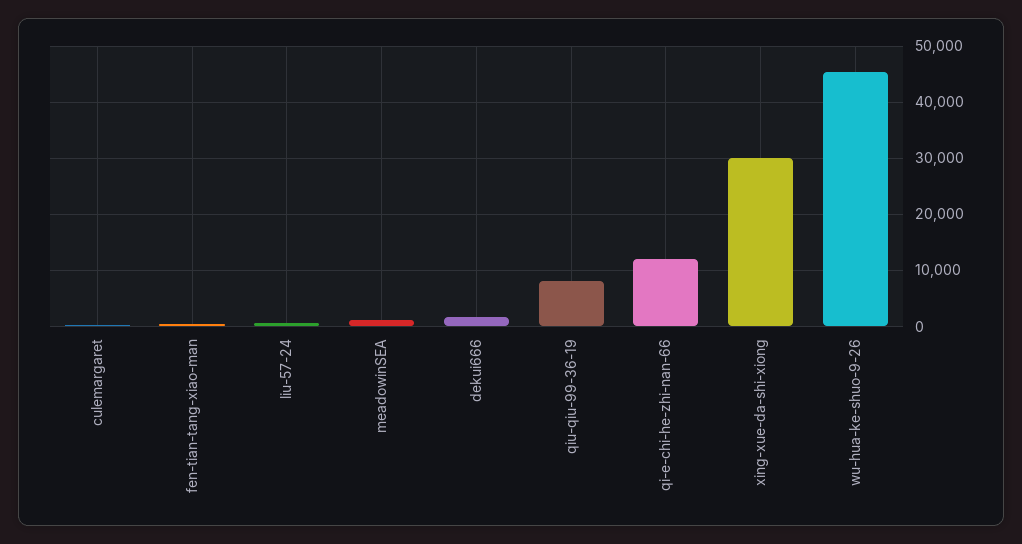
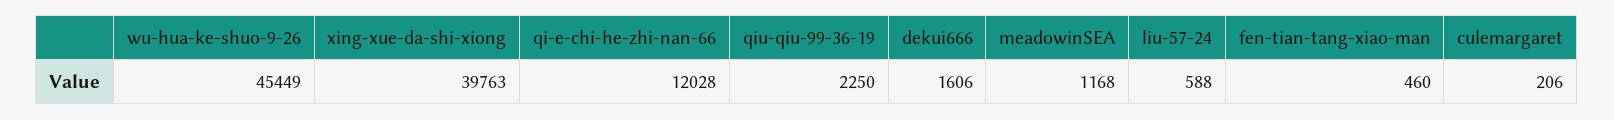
  {
    "culemargaret": 206,
    "fen-tian-tang-xiao-man": 460,
    "liu-57-24": 588,
    "meadowinSEA": 1168,
    "dekui666": 1606,
-   "qiu-qiu-99-36-19": 8000,
+   "qiu-qiu-99-36-19": 2250,
    "qi-e-chi-he-zhi-nan-66": 12028,
-   "xing-xue-da-shi-xiong": 30000,
+   "xing-xue-da-shi-xiong": 39763,
    "wu-hua-ke-shuo-9-26": 45449
  }

